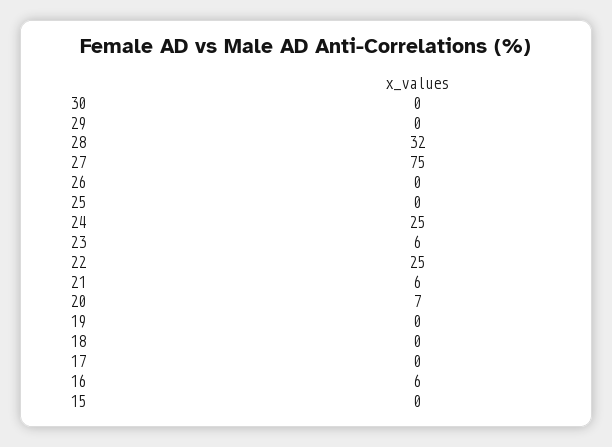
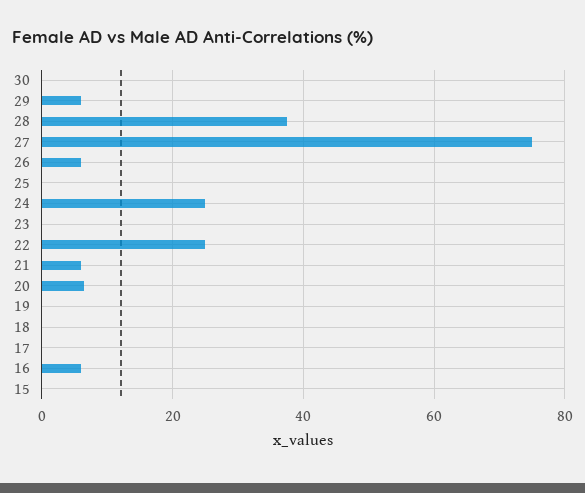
  {
    "30": 0,
-   "29": 0,
+   "29": 6,
-   "28": 32,
+   "28": 38,
    "27": 75,
-   "26": 0,
+   "26": 6,
    "25": 0,
    "24": 25,
-   "23": 6,
+   "23": 0,
    "22": 25,
    "21": 6,
    "20": 7,
    "19": 0,
    "18": 0,
    "17": 0,
    "16": 6,
    "15": 0
  }

